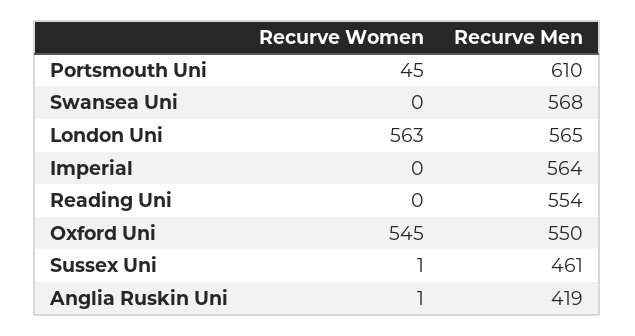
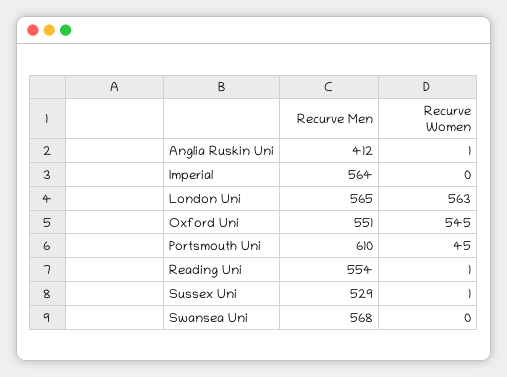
  {
    "Recurve Women": {
      "Portsmouth Uni": 45,
      "Swansea Uni": 0,
      "London Uni": 563,
      "Imperial": 0,
-     "Reading Uni": 0,
+     "Reading Uni": 1,
      "Oxford Uni": 545,
      "Sussex Uni": 1,
      "Anglia Ruskin Uni": 1
    },
    "Recurve Men": {
      "Portsmouth Uni": 610,
      "Swansea Uni": 568,
      "London Uni": 565,
      "Imperial": 564,
      "Reading Uni": 554,
-     "Oxford Uni": 550,
+     "Oxford Uni": 551,
-     "Sussex Uni": 461,
+     "Sussex Uni": 529,
-     "Anglia Ruskin Uni": 419
+     "Anglia Ruskin Uni": 412
    }
  }

